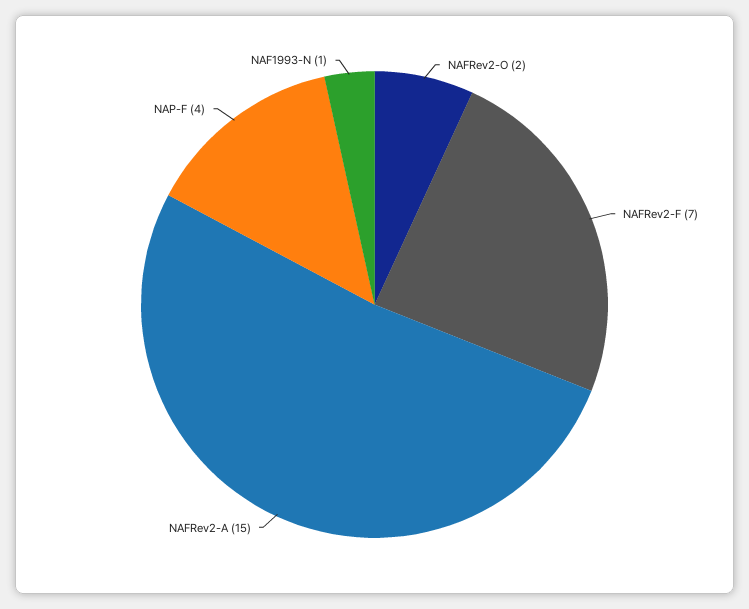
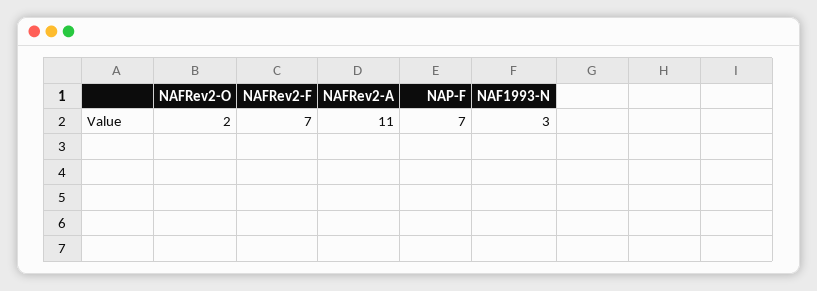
  {
    "NAFRev2-O": 2,
    "NAFRev2-F": 7,
-   "NAFRev2-A": 15,
+   "NAFRev2-A": 11,
-   "NAP-F": 4,
+   "NAP-F": 7,
-   "NAF1993-N": 1
+   "NAF1993-N": 3
  }

